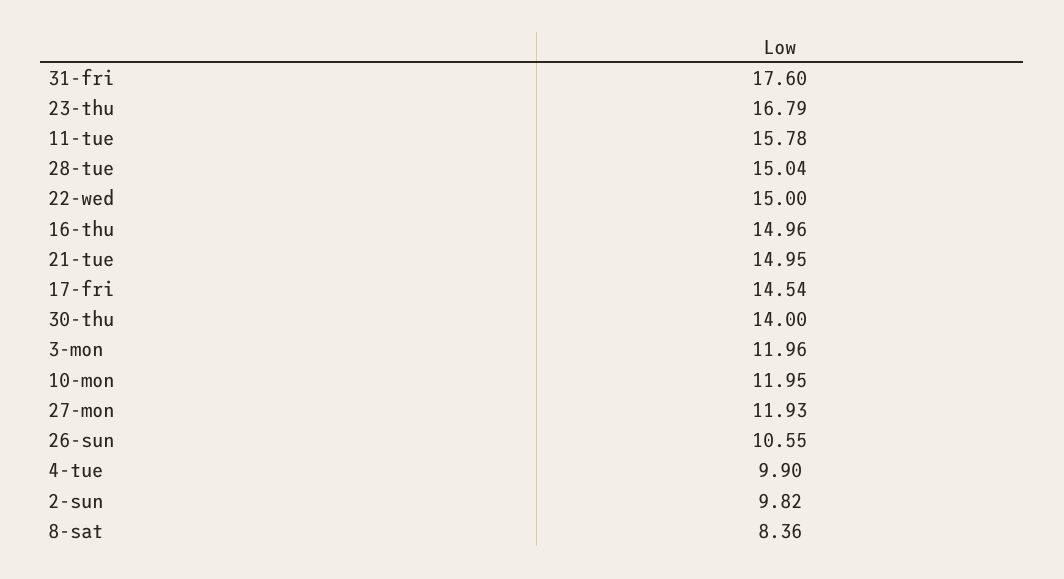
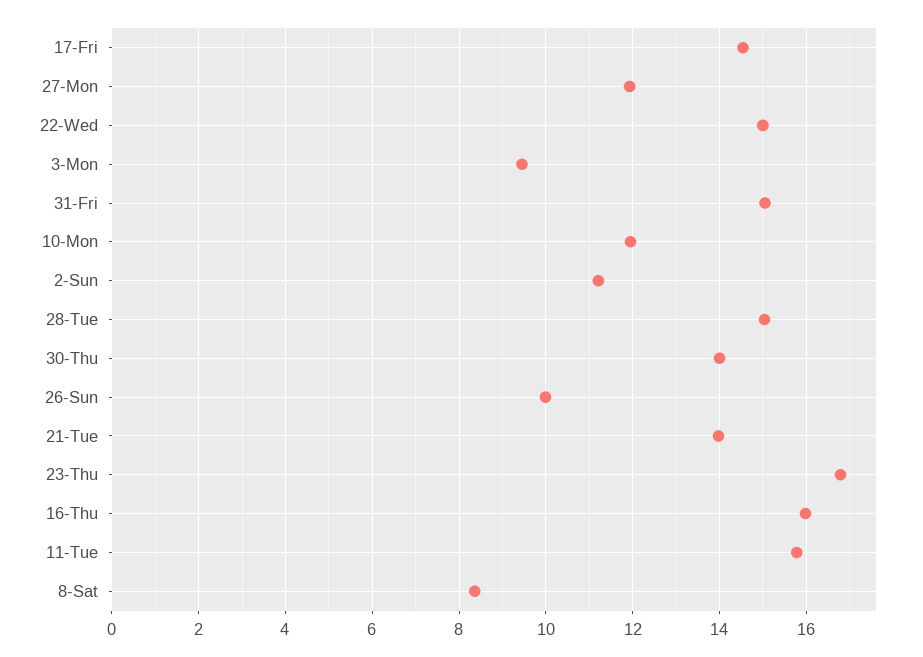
  {
-   "31-fri": 17.6,
+   "31-fri": 15,
    "23-thu": 16.79,
    "11-tue": 15.78,
    "28-tue": 15.04,
    "22-wed": 15,
-   "16-thu": 14.96,
+   "16-thu": 16,
-   "21-tue": 14.95,
+   "21-tue": 14,
    "17-fri": 14.54,
    "30-thu": 14,
-   "3-mon": 11.96,
+   "3-mon": 9.4,
    "10-mon": 11.95,
    "27-mon": 11.93,
-   "26-sun": 10.55,
+   "26-sun": 10,
-   "4-tue": 9.9,
-   "2-sun": 9.82,
+   "2-sun": 11.2,
    "8-sat": 8.36
  }

